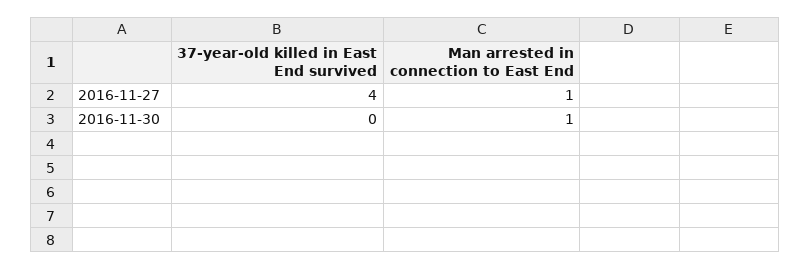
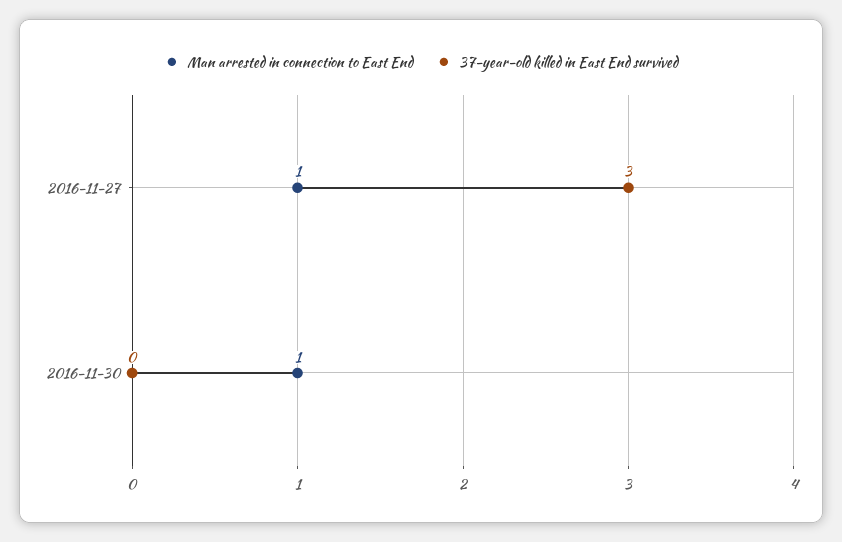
  {
    "37-year-old killed in East End survived": {
-     "2016-11-27": 4,
+     "2016-11-27": 3,
      "2016-11-30": 0
    },
    "Man arrested in connection to East End": {
      "2016-11-27": 1,
      "2016-11-30": 1
    }
  }

